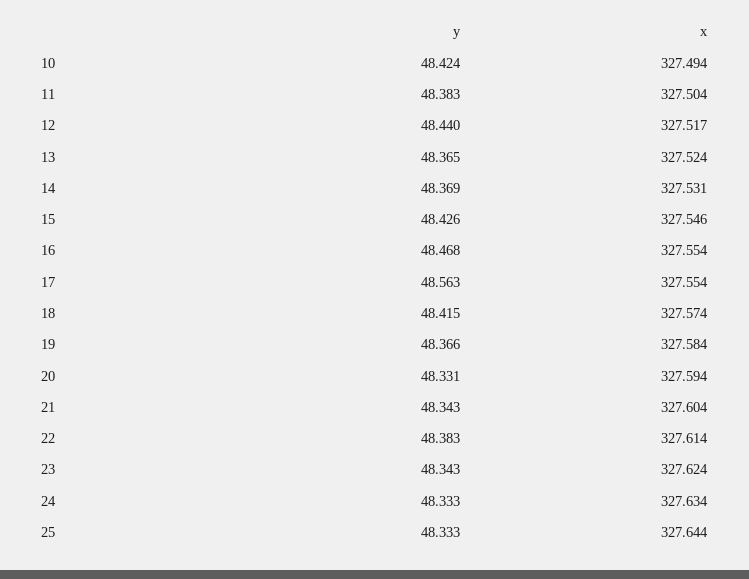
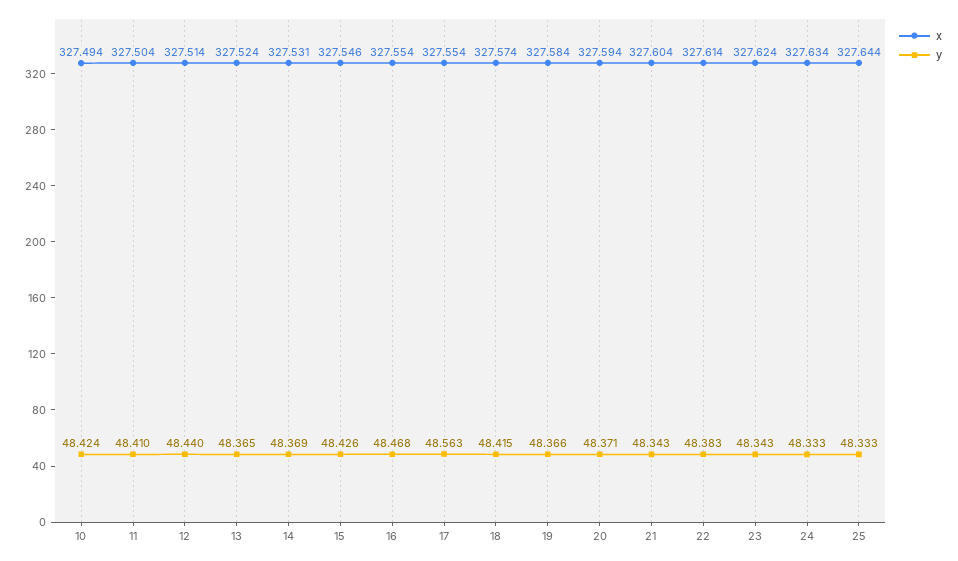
  {
    "y": {
      "10": 48.424,
-     "11": 48.383,
+     "11": 48.41,
      "12": 48.44,
      "13": 48.365,
      "14": 48.369,
      "15": 48.426,
      "16": 48.468,
      "17": 48.563,
      "18": 48.415,
      "19": 48.366,
-     "20": 48.331,
+     "20": 48.371,
      "21": 48.343,
      "22": 48.383,
      "23": 48.343,
      "24": 48.333,
      "25": 48.333
    },
    "x": {
      "10": 327.494,
      "11": 327.504,
-     "12": 327.517,
+     "12": 327.514,
      "13": 327.524,
      "14": 327.531,
      "15": 327.546,
      "16": 327.554,
      "17": 327.554,
      "18": 327.574,
      "19": 327.584,
      "20": 327.594,
      "21": 327.604,
      "22": 327.614,
      "23": 327.624,
      "24": 327.634,
      "25": 327.644
    }
  }

